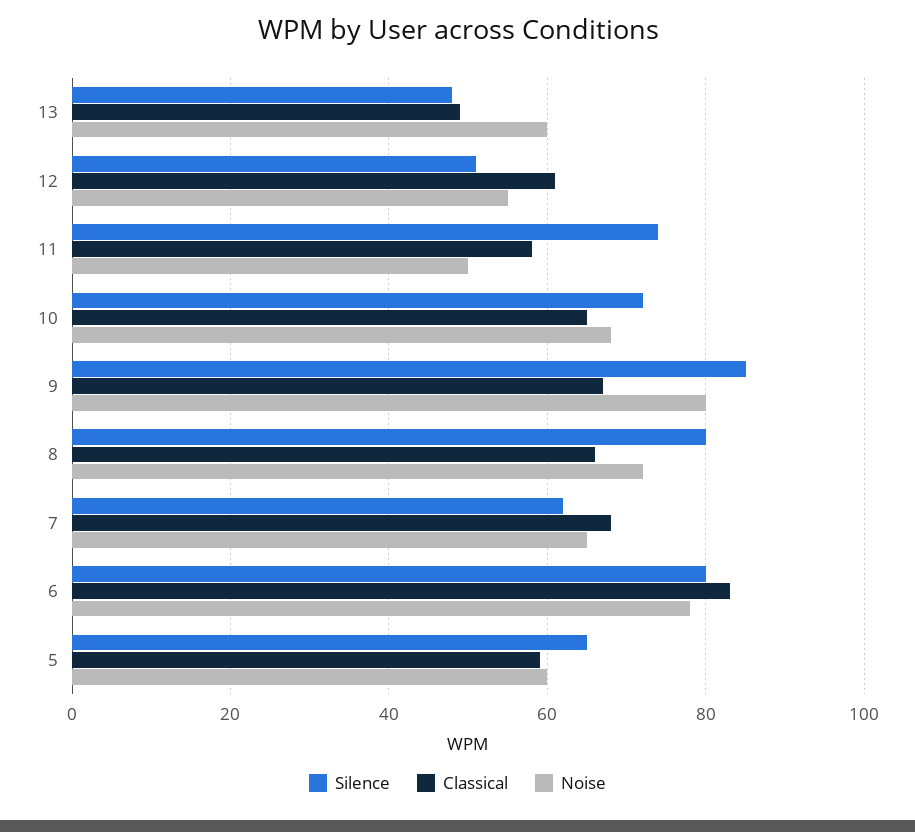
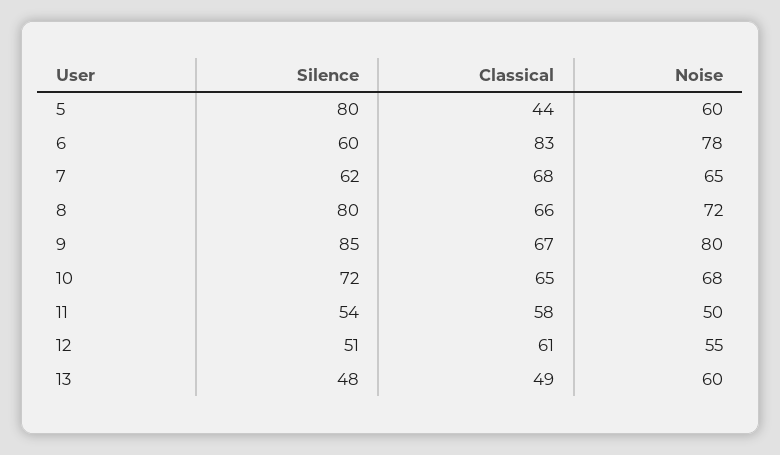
  {
    "Silence": {
      "13": 48,
      "12": 51,
-     "11": 75,
+     "11": 54,
      "10": 72,
      "9": 85,
      "8": 80,
      "7": 62,
-     "6": 80,
+     "6": 60,
-     "5": 65
+     "5": 80
    },
    "Classical": {
      "13": 49,
      "12": 61,
      "11": 58,
      "10": 65,
      "9": 67,
      "8": 66,
      "7": 68,
      "6": 83,
-     "5": 60
+     "5": 44
    },
    "Noise": {
      "13": 60,
      "12": 55,
      "11": 50,
      "10": 68,
      "9": 80,
      "8": 72,
      "7": 65,
      "6": 78,
      "5": 60
    }
  }

